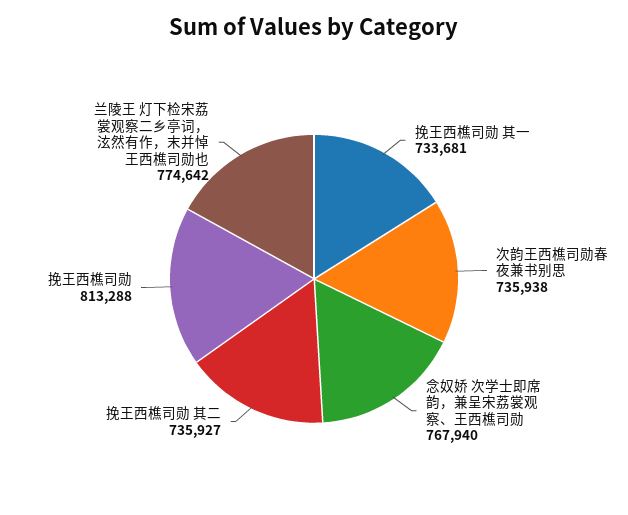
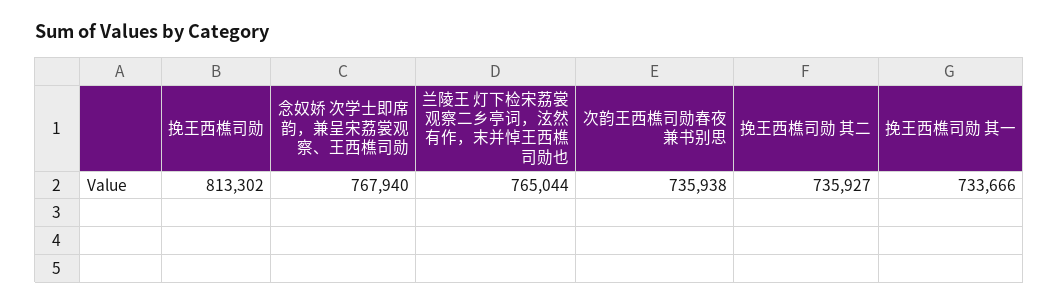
  {
-   "挽王西樵司勋 其一": 733681,
+   "挽王西樵司勋 其一": 733666,
    "次韵王西樵司勋春夜兼书别思": 735938,
    "念奴娇 次学士即席韵，兼呈宋荔裳观察、王西樵司勋": 767940,
    "挽王西樵司勋 其二": 735927,
-   "挽王西樵司勋": 813288,
+   "挽王西樵司勋": 813302,
-   "兰陵王 灯下检宋荔裳观察二乡亭词，泫然有作，末并悼王西樵司勋也": 774642
+   "兰陵王 灯下检宋荔裳观察二乡亭词，泫然有作，末并悼王西樵司勋也": 765044
  }

